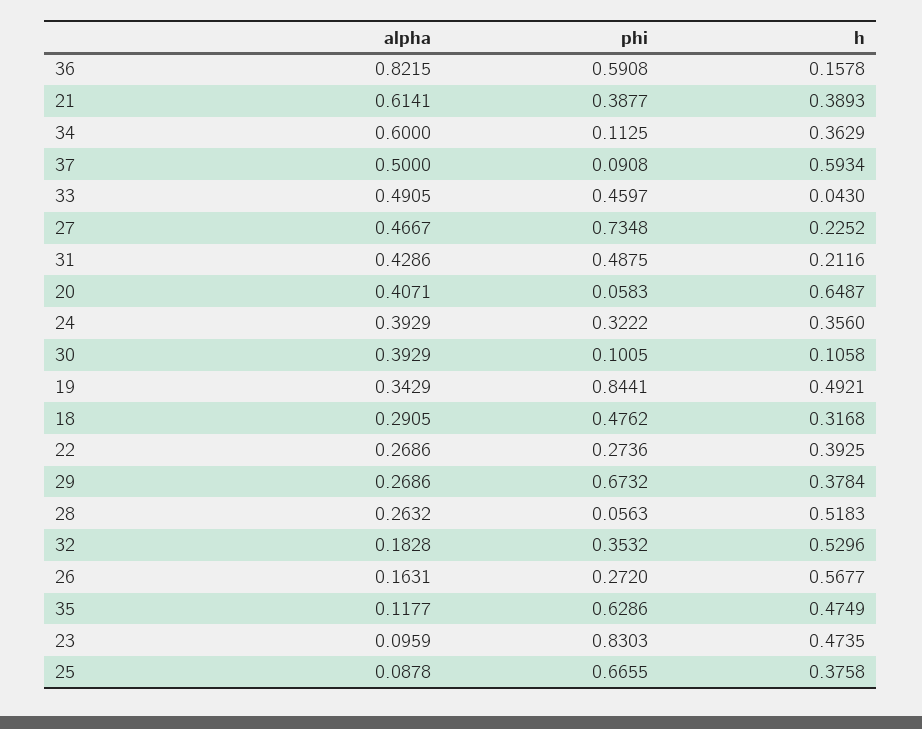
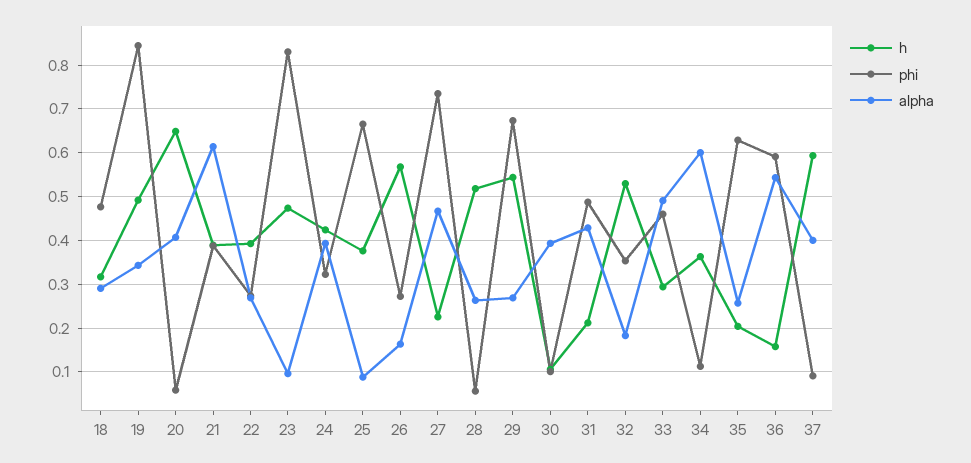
  {
    "alpha": {
-     "36": 0.8215,
+     "36": 0.54,
      "21": 0.6141,
      "34": 0.6,
-     "37": 0.5,
+     "37": 0.4,
      "33": 0.4905,
      "27": 0.4667,
      "31": 0.4286,
      "20": 0.4071,
      "24": 0.3929,
      "30": 0.3929,
      "19": 0.3429,
      "18": 0.2905,
      "22": 0.2686,
      "29": 0.2686,
      "28": 0.2632,
      "32": 0.1828,
      "26": 0.1631,
-     "35": 0.1177,
+     "35": 0.26,
      "23": 0.0959,
      "25": 0.0878
    },
    "phi": {
      "36": 0.5908,
      "21": 0.3877,
      "34": 0.1125,
      "37": 0.0908,
      "33": 0.4597,
      "27": 0.7348,
      "31": 0.4875,
      "20": 0.0583,
      "24": 0.3222,
      "30": 0.1005,
      "19": 0.8441,
      "18": 0.4762,
      "22": 0.2736,
      "29": 0.6732,
      "28": 0.0563,
      "32": 0.3532,
      "26": 0.272,
      "35": 0.6286,
      "23": 0.8303,
      "25": 0.6655
    },
    "h": {
      "36": 0.1578,
      "21": 0.3893,
      "34": 0.3629,
      "37": 0.5934,
-     "33": 0.043,
+     "33": 0.3,
      "27": 0.2252,
      "31": 0.2116,
      "20": 0.6487,
-     "24": 0.356,
+     "24": 0.42,
      "30": 0.1058,
      "19": 0.4921,
      "18": 0.3168,
      "22": 0.3925,
-     "29": 0.3784,
+     "29": 0.54,
      "28": 0.5183,
      "32": 0.5296,
      "26": 0.5677,
-     "35": 0.4749,
+     "35": 0.2,
      "23": 0.4735,
      "25": 0.3758
    }
  }

